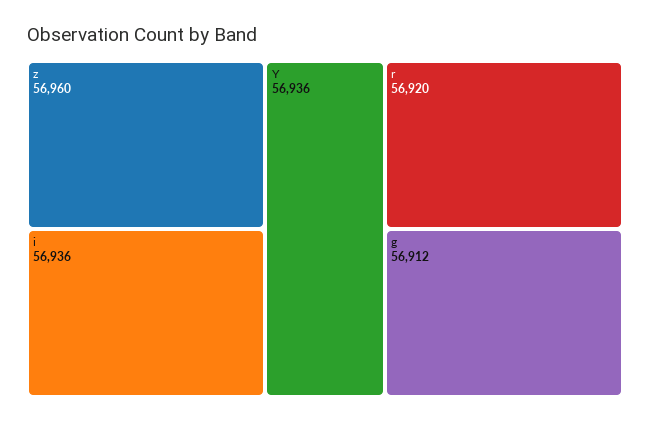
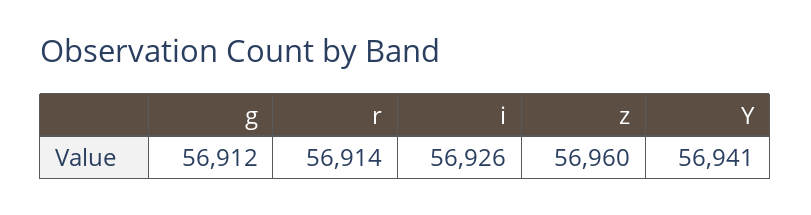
  {
    "z": 56960,
-   "i": 56936,
+   "i": 56926,
-   "Y": 56936,
+   "Y": 56941,
-   "r": 56920,
+   "r": 56914,
    "g": 56912
  }

